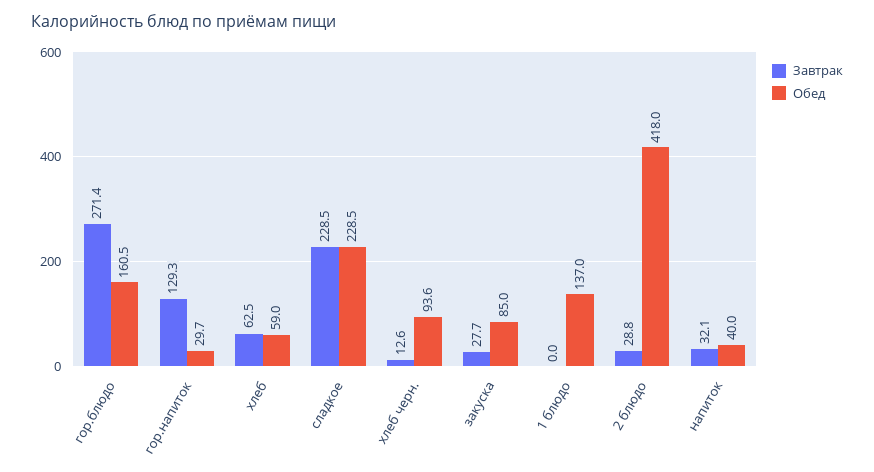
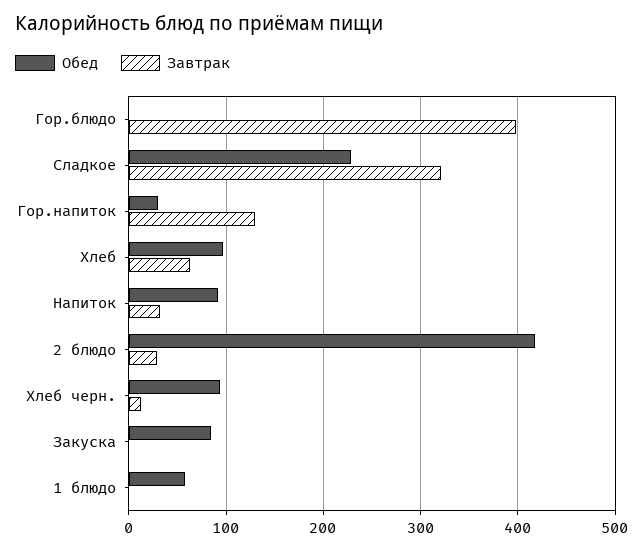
  {
    "Завтрак": {
-     "гор.блюдо": 271.4,
+     "гор.блюдо": 400,
      "гор.напиток": 129.3,
      "хлеб": 62.5,
-     "сладкое": 228.5,
+     "сладкое": 320,
      "хлеб черн.": 12.6,
-     "закуска": 27.7,
+     "закуска": 0,
      "1 блюдо": 0,
      "2 блюдо": 28.8,
      "напиток": 32.1
    },
    "Обед": {
-     "гор.блюдо": 160.5,
+     "гор.блюдо": 0,
      "гор.напиток": 29.7,
-     "хлеб": 59,
+     "хлеб": 100,
      "сладкое": 228.5,
      "хлеб черн.": 93.6,
      "закуска": 85,
-     "1 блюдо": 137,
+     "1 блюдо": 60,
      "2 блюдо": 418,
-     "напиток": 40
+     "напиток": 90
    }
  }

